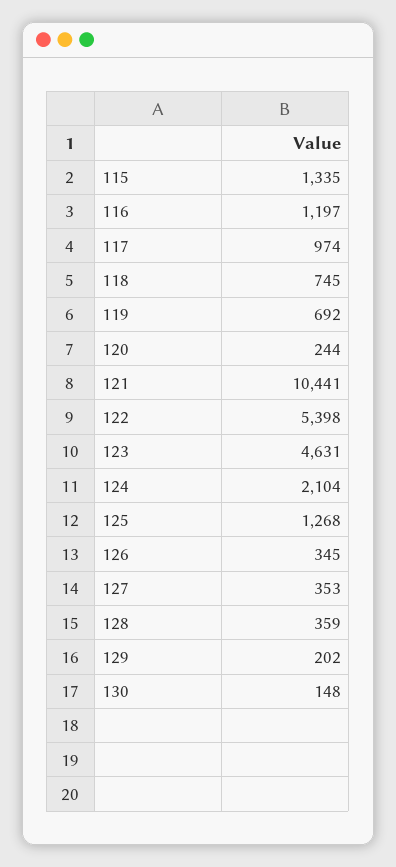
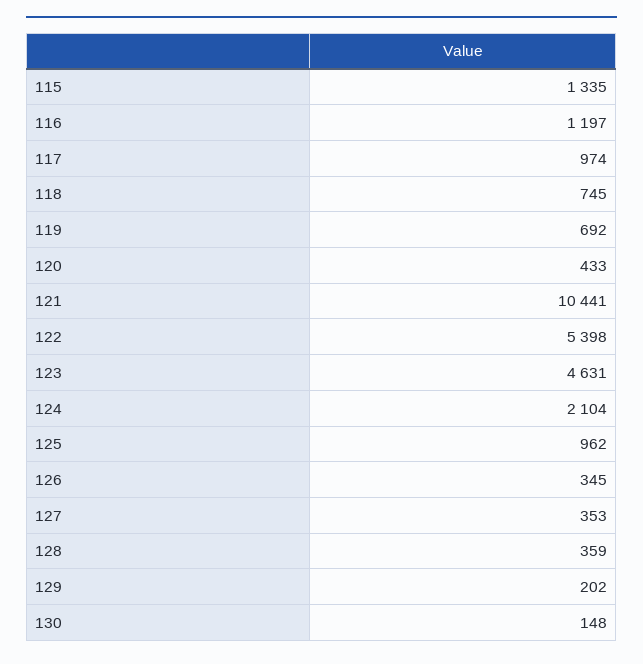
  {
    "115": 1335,
    "116": 1197,
    "117": 974,
    "118": 745,
    "119": 692,
-   "120": 244,
+   "120": 433,
    "121": 10441,
    "122": 5398,
    "123": 4631,
    "124": 2104,
-   "125": 1268,
+   "125": 962,
    "126": 345,
    "127": 353,
    "128": 359,
    "129": 202,
    "130": 148
  }

